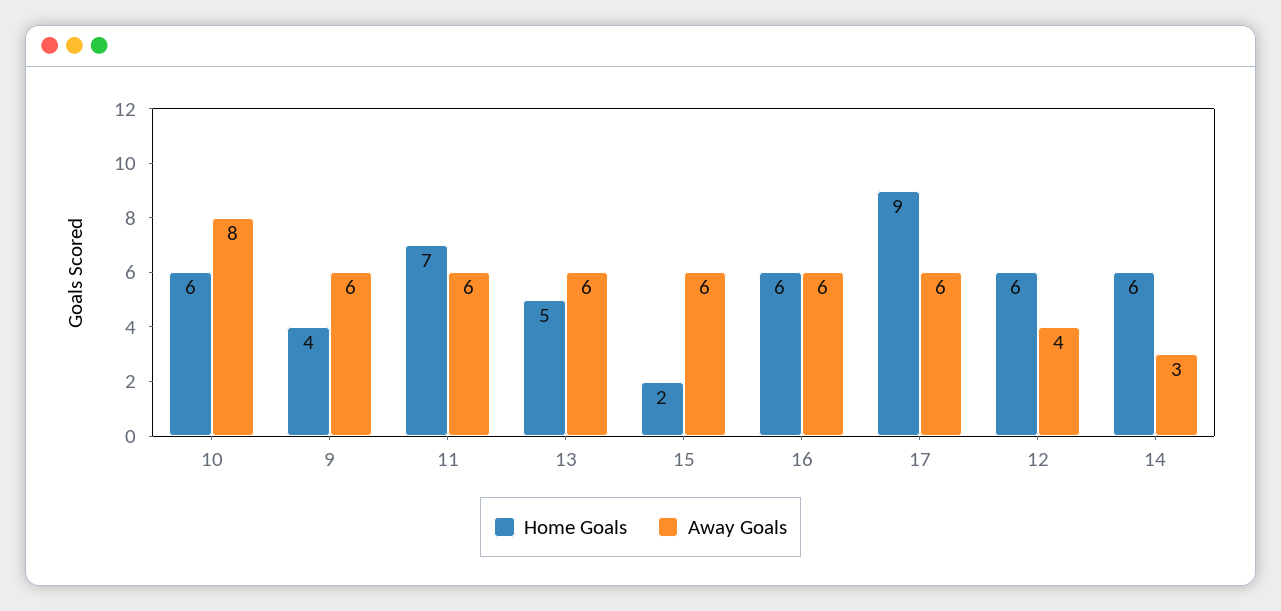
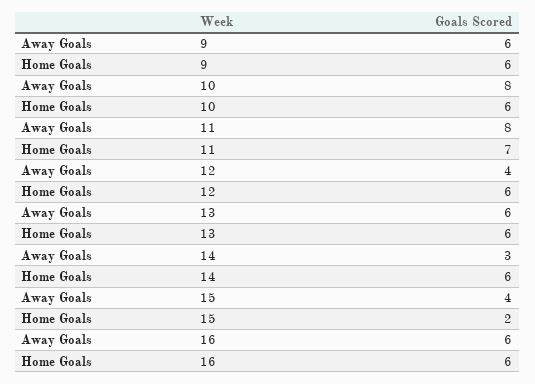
  {
    "Home Goals": {
      "10": 6,
-     "9": 4,
+     "9": 6,
      "11": 7,
-     "13": 5,
+     "13": 6,
      "15": 2,
      "16": 6,
-     "17": 9,
      "12": 6,
      "14": 6
    },
    "Away Goals": {
      "10": 8,
      "9": 6,
-     "11": 6,
+     "11": 8,
      "13": 6,
-     "15": 6,
+     "15": 4,
      "16": 6,
-     "17": 6,
      "12": 4,
      "14": 3
    }
  }

